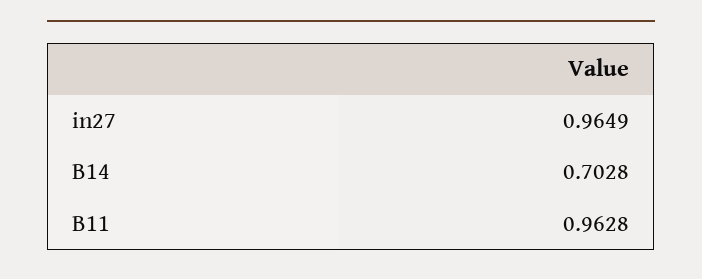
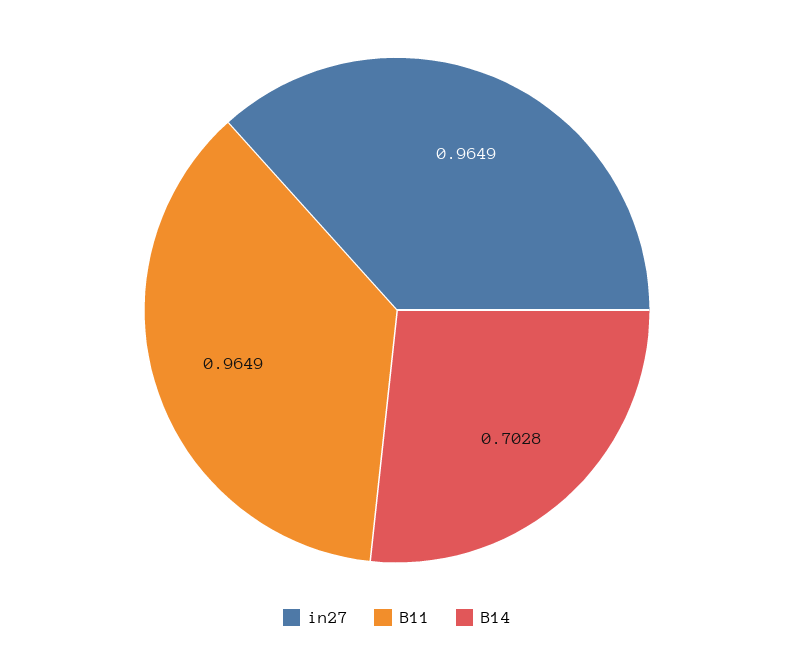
  {
    "in27": 0.9649,
    "B14": 0.7028,
-   "B11": 0.9628
+   "B11": 0.9649
  }

